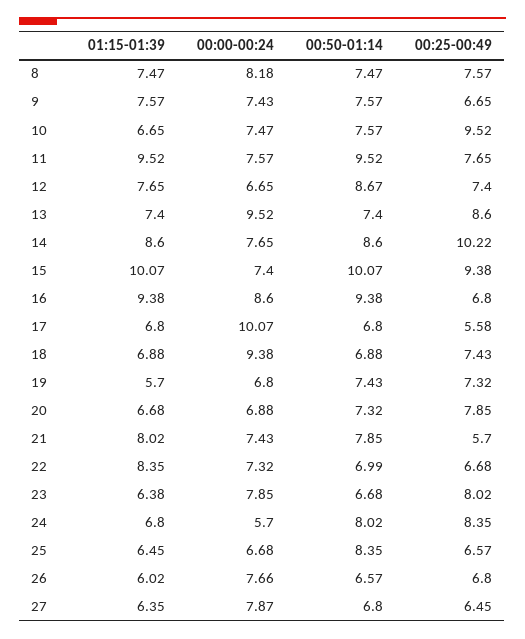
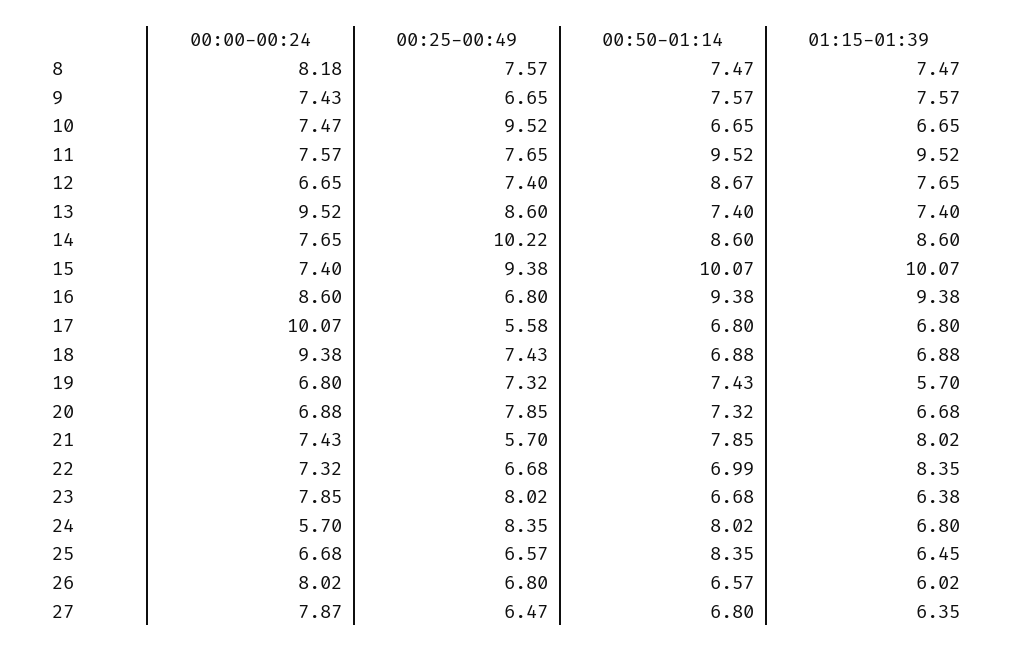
  {
    "01:15-01:39": {
      "8": 7.47,
      "9": 7.57,
      "10": 6.65,
      "11": 9.52,
      "12": 7.65,
      "13": 7.4,
      "14": 8.6,
      "15": 10.07,
      "16": 9.38,
      "17": 6.8,
      "18": 6.88,
      "19": 5.7,
      "20": 6.68,
      "21": 8.02,
      "22": 8.35,
      "23": 6.38,
      "24": 6.8,
      "25": 6.45,
      "26": 6.02,
      "27": 6.35
    },
    "00:00-00:24": {
      "8": 8.18,
      "9": 7.43,
      "10": 7.47,
      "11": 7.57,
      "12": 6.65,
      "13": 9.52,
      "14": 7.65,
      "15": 7.4,
      "16": 8.6,
      "17": 10.07,
      "18": 9.38,
      "19": 6.8,
      "20": 6.88,
      "21": 7.43,
      "22": 7.32,
      "23": 7.85,
      "24": 5.7,
      "25": 6.68,
-     "26": 7.66,
+     "26": 8.02,
      "27": 7.87
    },
    "00:50-01:14": {
      "8": 7.47,
      "9": 7.57,
-     "10": 7.57,
+     "10": 6.65,
      "11": 9.52,
      "12": 8.67,
      "13": 7.4,
      "14": 8.6,
      "15": 10.07,
      "16": 9.38,
      "17": 6.8,
      "18": 6.88,
      "19": 7.43,
      "20": 7.32,
      "21": 7.85,
      "22": 6.99,
      "23": 6.68,
      "24": 8.02,
      "25": 8.35,
      "26": 6.57,
      "27": 6.8
    },
    "00:25-00:49": {
      "8": 7.57,
      "9": 6.65,
      "10": 9.52,
      "11": 7.65,
      "12": 7.4,
      "13": 8.6,
      "14": 10.22,
      "15": 9.38,
      "16": 6.8,
      "17": 5.58,
      "18": 7.43,
      "19": 7.32,
      "20": 7.85,
      "21": 5.7,
      "22": 6.68,
      "23": 8.02,
      "24": 8.35,
      "25": 6.57,
      "26": 6.8,
-     "27": 6.45
+     "27": 6.47
    }
  }

